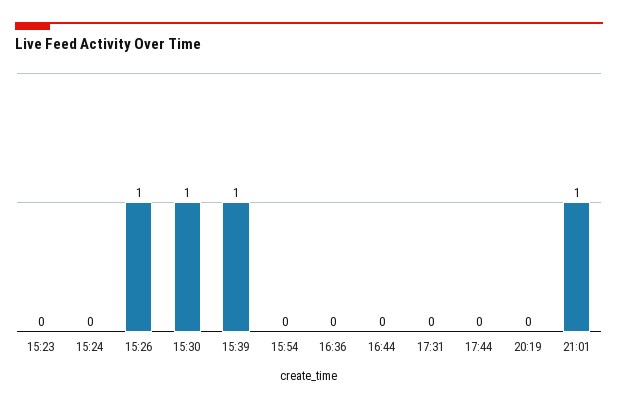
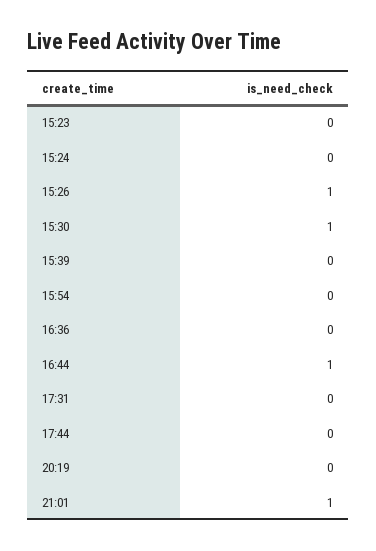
  {
    "15:23": 0,
    "15:24": 0,
    "15:26": 1,
    "15:30": 1,
-   "15:39": 1,
+   "15:39": 0,
    "15:54": 0,
    "16:36": 0,
-   "16:44": 0,
+   "16:44": 1,
    "17:31": 0,
    "17:44": 0,
    "20:19": 0,
    "21:01": 1
  }

